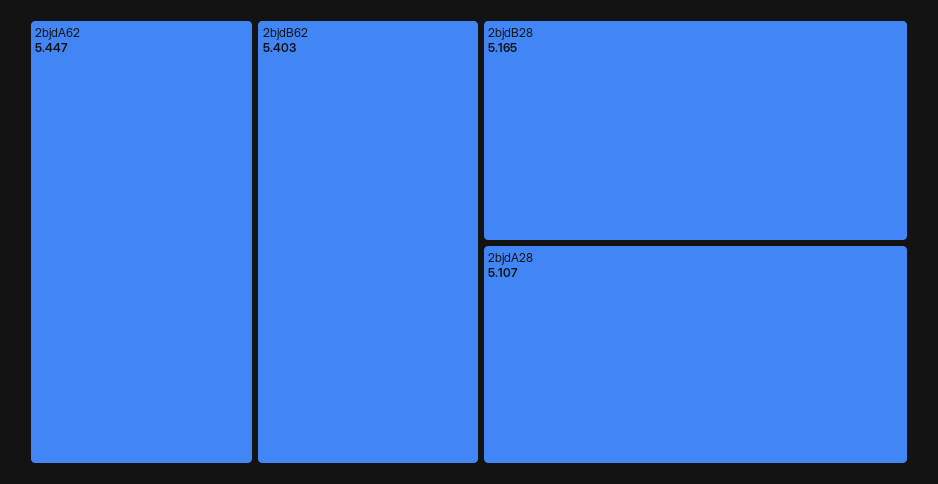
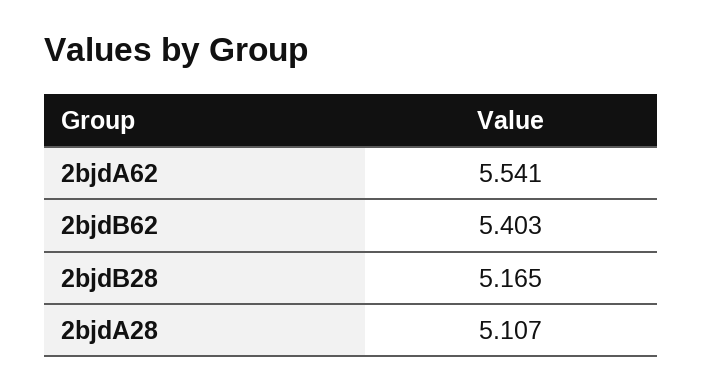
  {
-   "2bjdA62": 5.447,
+   "2bjdA62": 5.541,
    "2bjdB62": 5.403,
    "2bjdB28": 5.165,
    "2bjdA28": 5.107
  }

